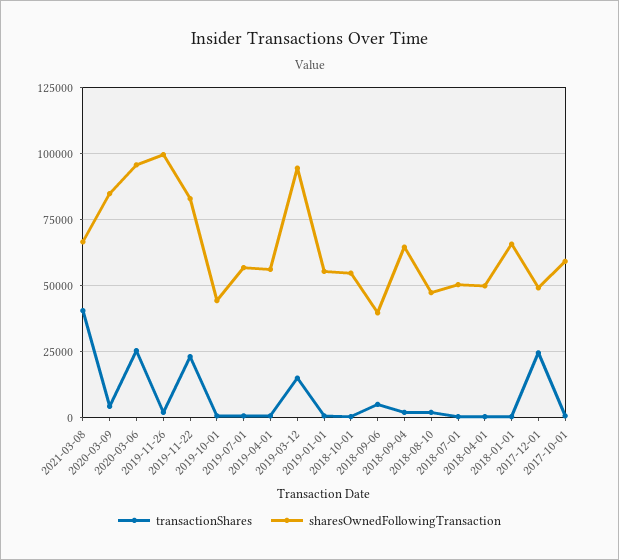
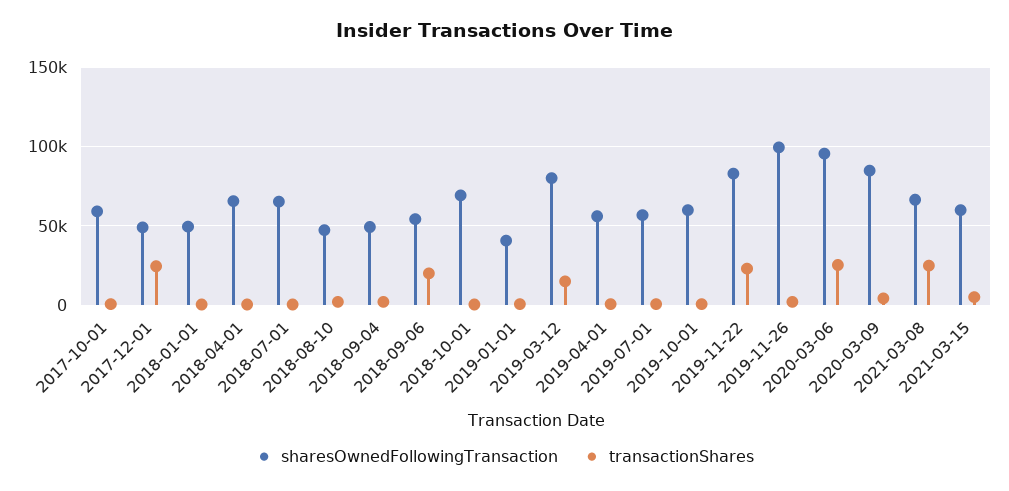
  {
    "transactionShares": {
-     "2021-03-08": 40000,
+     "2021-03-08": 25000,
      "2020-03-09": 5000,
      "2020-03-06": 25000,
      "2019-11-26": 2500,
      "2019-11-22": 22500,
      "2019-10-01": 0,
      "2019-07-01": 0,
      "2019-04-01": 0,
      "2019-03-12": 15000,
      "2019-01-01": 0,
      "2018-10-01": 0,
-     "2018-09-06": 5000,
+     "2018-09-06": 20000,
      "2018-09-04": 2500,
      "2018-08-10": 2500,
      "2018-07-01": 0,
      "2018-04-01": 0,
      "2018-01-01": 0,
      "2017-12-01": 25000,
-     "2017-10-01": 0
+     "2017-10-01": 0,
+     "2021-03-15": 5000
    },
    "sharesOwnedFollowingTransaction": {
      "2021-03-08": 67500,
      "2020-03-09": 85000,
      "2020-03-06": 95000,
      "2019-11-26": 100000,
      "2019-11-22": 82500,
-     "2019-10-01": 45000,
+     "2019-10-01": 60000,
      "2019-07-01": 57500,
      "2019-04-01": 55000,
-     "2019-03-12": 95000,
+     "2019-03-12": 80000,
-     "2019-01-01": 55000,
+     "2019-01-01": 40000,
-     "2018-10-01": 55000,
+     "2018-10-01": 70000,
-     "2018-09-06": 40000,
+     "2018-09-06": 55000,
-     "2018-09-04": 65000,
+     "2018-09-04": 50000,
      "2018-08-10": 47500,
-     "2018-07-01": 50000,
+     "2018-07-01": 65000,
-     "2018-04-01": 50000,
+     "2018-04-01": 65000,
-     "2018-01-01": 65000,
+     "2018-01-01": 50000,
      "2017-12-01": 50000,
-     "2017-10-01": 60000
+     "2017-10-01": 60000,
+     "2021-03-15": 60000
    }
  }

